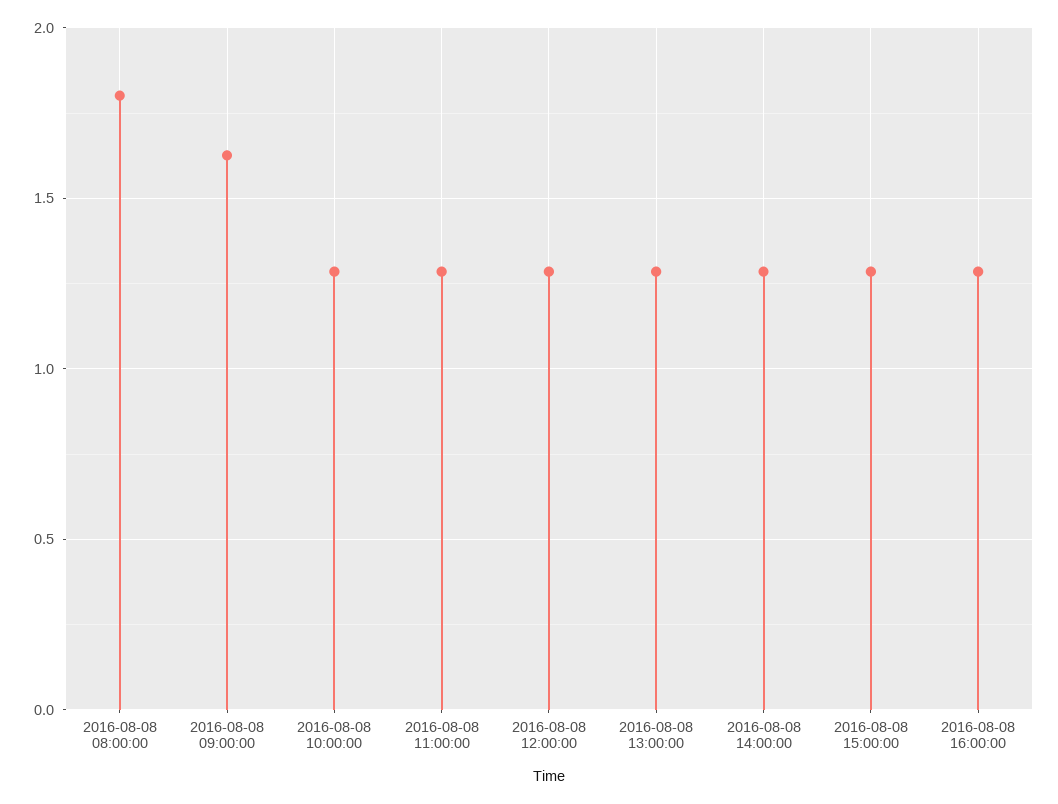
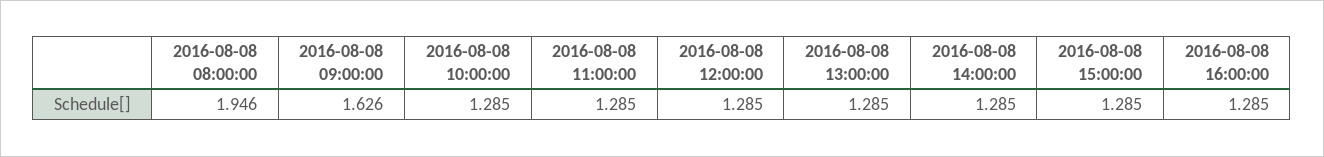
  {
-   "2016-08-08 08:00:00": 1.8,
+   "2016-08-08 08:00:00": 1.946,
    "2016-08-08 09:00:00": 1.626,
    "2016-08-08 10:00:00": 1.285,
    "2016-08-08 11:00:00": 1.285,
    "2016-08-08 12:00:00": 1.285,
    "2016-08-08 13:00:00": 1.285,
    "2016-08-08 14:00:00": 1.285,
    "2016-08-08 15:00:00": 1.285,
    "2016-08-08 16:00:00": 1.285
  }

